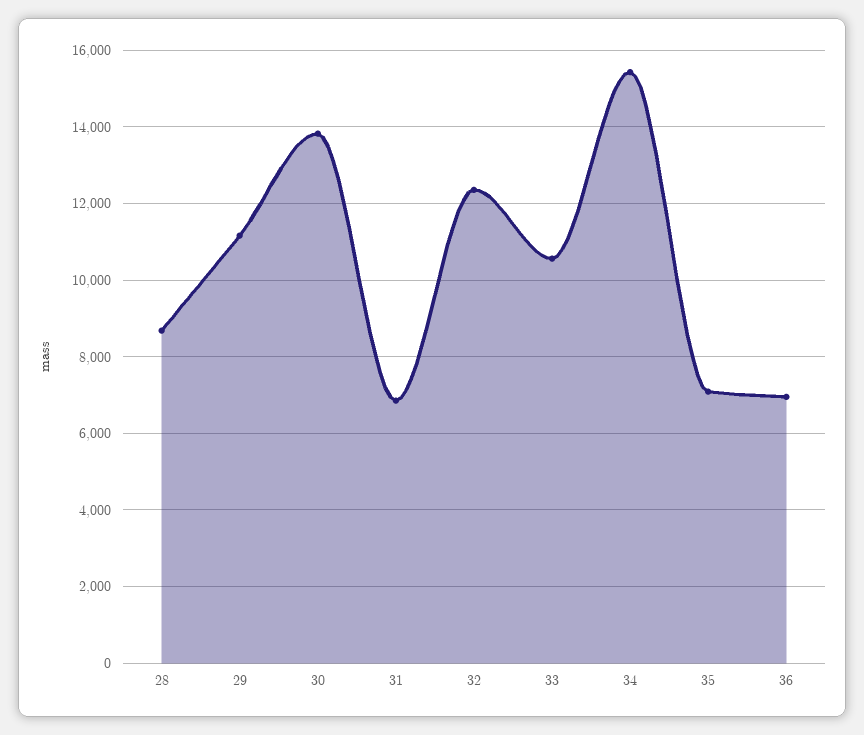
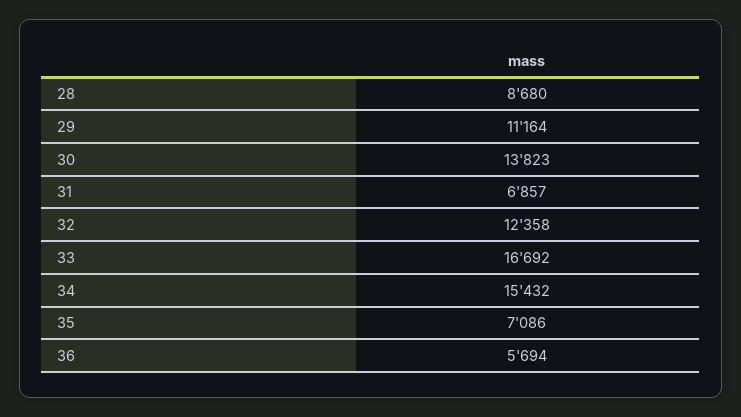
  {
    "28": 8680,
    "29": 11164,
    "30": 13823,
    "31": 6857,
    "32": 12358,
-   "33": 10600,
+   "33": 16692,
    "34": 15432,
    "35": 7086,
-   "36": 7000
+   "36": 5694
  }

